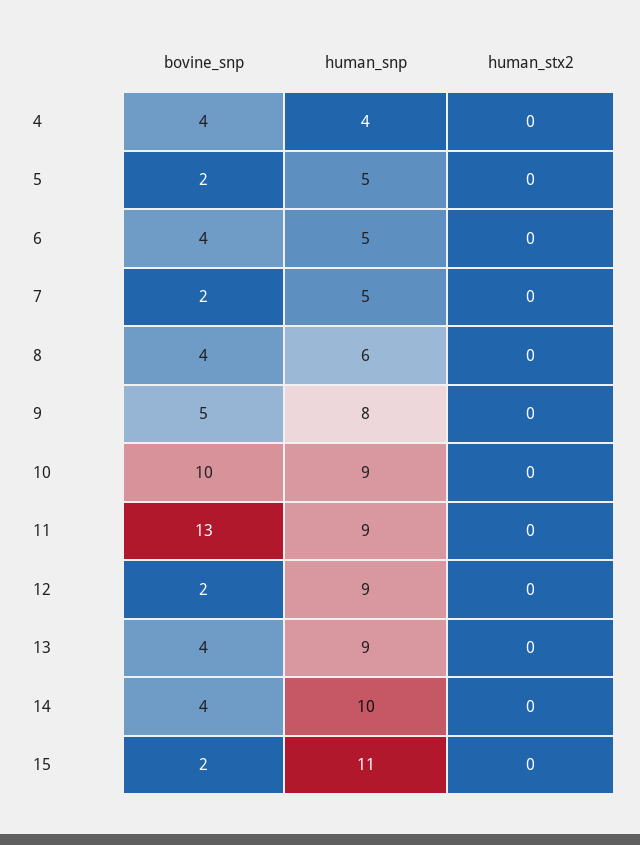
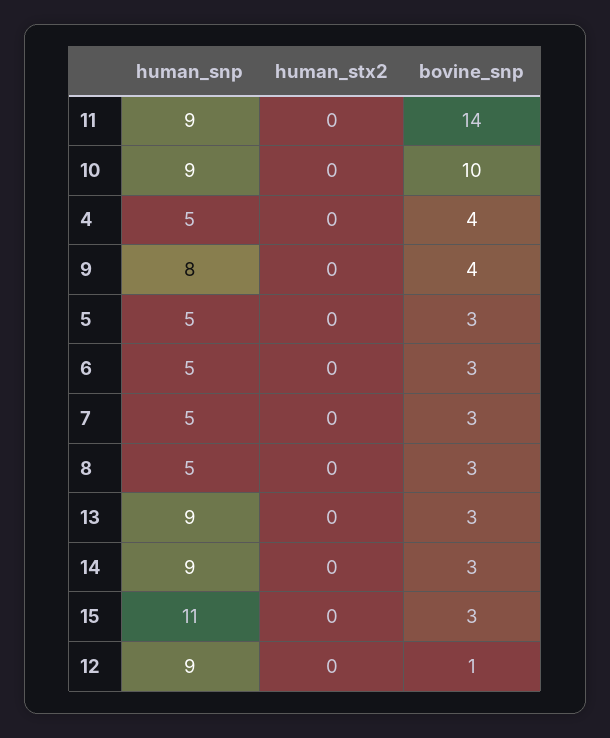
  {
    "bovine_snp": {
      "4": 4,
-     "5": 2,
+     "5": 3,
-     "6": 4,
+     "6": 3,
-     "7": 2,
+     "7": 3,
-     "8": 4,
+     "8": 3,
-     "9": 5,
+     "9": 4,
      "10": 10,
-     "11": 13,
+     "11": 14,
-     "12": 2,
+     "12": 1,
-     "13": 4,
+     "13": 3,
-     "14": 4,
+     "14": 3,
-     "15": 2
+     "15": 3
    },
    "human_snp": {
-     "4": 4,
+     "4": 5,
      "5": 5,
      "6": 5,
      "7": 5,
-     "8": 6,
+     "8": 5,
      "9": 8,
      "10": 9,
      "11": 9,
      "12": 9,
      "13": 9,
-     "14": 10,
+     "14": 9,
      "15": 11
    },
    "human_stx2": {
      "4": 0,
      "5": 0,
      "6": 0,
      "7": 0,
      "8": 0,
      "9": 0,
      "10": 0,
      "11": 0,
      "12": 0,
      "13": 0,
      "14": 0,
      "15": 0
    }
  }

